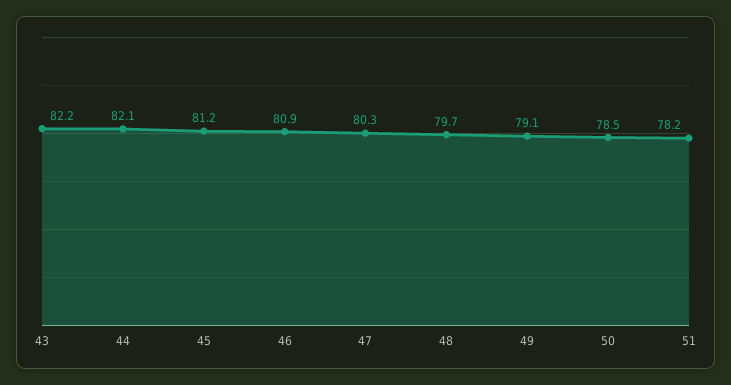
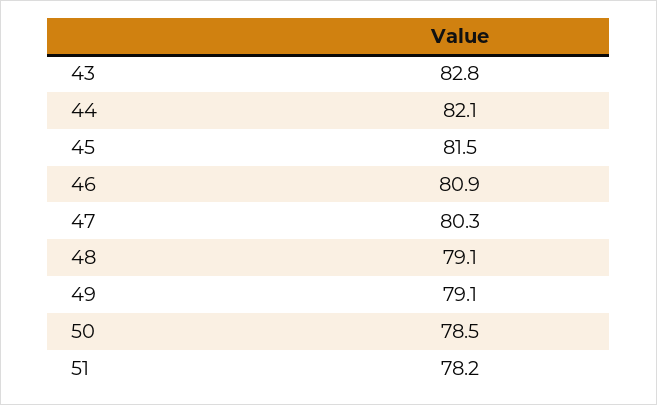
  {
-   "43": 82.2,
+   "43": 82.8,
    "44": 82.1,
-   "45": 81.2,
+   "45": 81.5,
    "46": 80.9,
    "47": 80.3,
-   "48": 79.7,
+   "48": 79.1,
    "49": 79.1,
    "50": 78.5,
    "51": 78.2
  }

